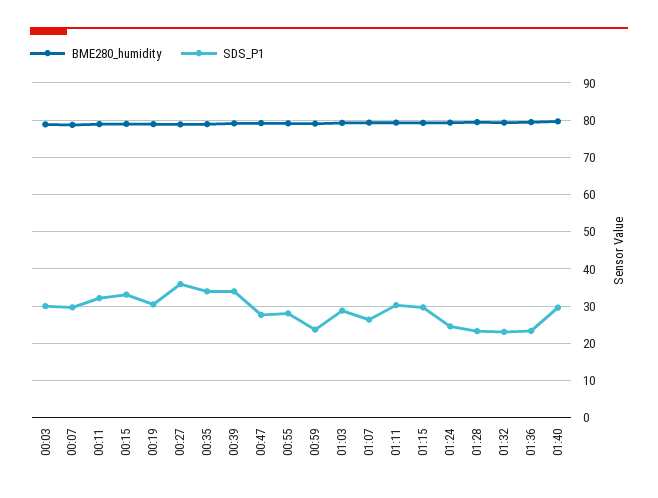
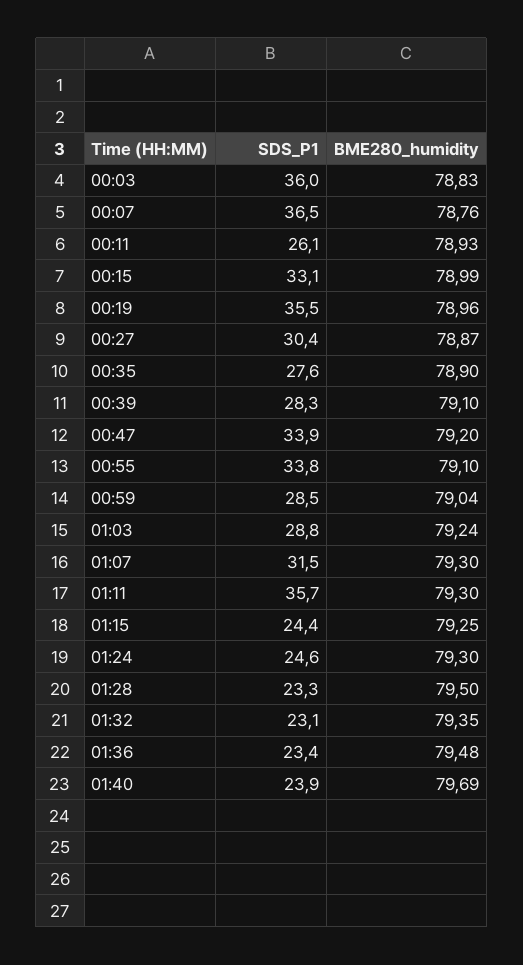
  {
    "BME280_humidity": {
      "00:03": 78.83,
      "00:07": 78.76,
      "00:11": 78.93,
      "00:15": 78.99,
      "00:19": 78.96,
      "00:27": 78.87,
      "00:35": 78.9,
      "00:39": 79.1,
      "00:47": 79.2,
      "00:55": 79.1,
      "00:59": 79.04,
      "01:03": 79.24,
      "01:07": 79.3,
      "01:11": 79.3,
      "01:15": 79.25,
      "01:24": 79.3,
      "01:28": 79.5,
      "01:32": 79.35,
      "01:36": 79.48,
      "01:40": 79.69
    },
    "SDS_P1": {
-     "00:03": 30,
+     "00:03": 36,
-     "00:07": 30,
+     "00:07": 36.5,
-     "00:11": 32,
+     "00:11": 26.1,
      "00:15": 33.1,
-     "00:19": 30,
+     "00:19": 35.5,
-     "00:27": 36,
+     "00:27": 30.4,
-     "00:35": 34,
+     "00:35": 27.6,
-     "00:39": 34,
+     "00:39": 28.3,
-     "00:47": 28,
+     "00:47": 33.9,
-     "00:55": 28,
+     "00:55": 33.8,
-     "00:59": 24,
+     "00:59": 28.5,
      "01:03": 28.8,
-     "01:07": 26,
+     "01:07": 31.5,
-     "01:11": 30,
+     "01:11": 35.7,
-     "01:15": 30,
+     "01:15": 24.4,
      "01:24": 24.6,
      "01:28": 23.3,
      "01:32": 23.1,
      "01:36": 23.4,
-     "01:40": 30
+     "01:40": 23.9
    }
  }

